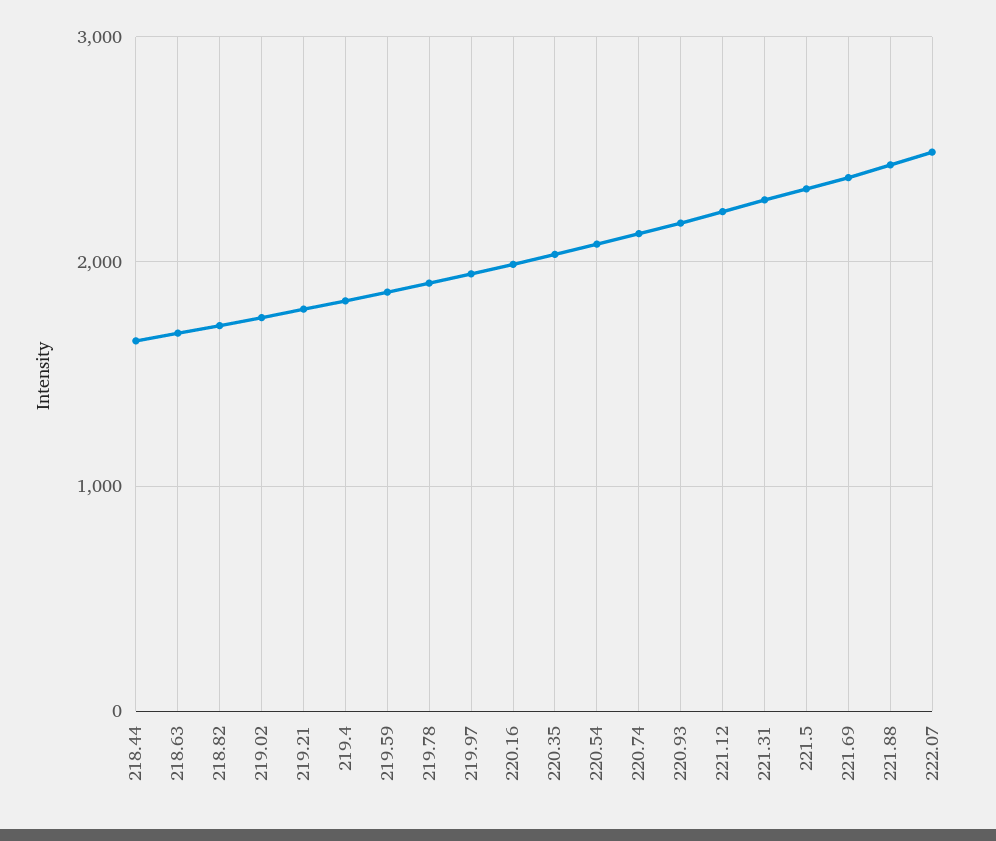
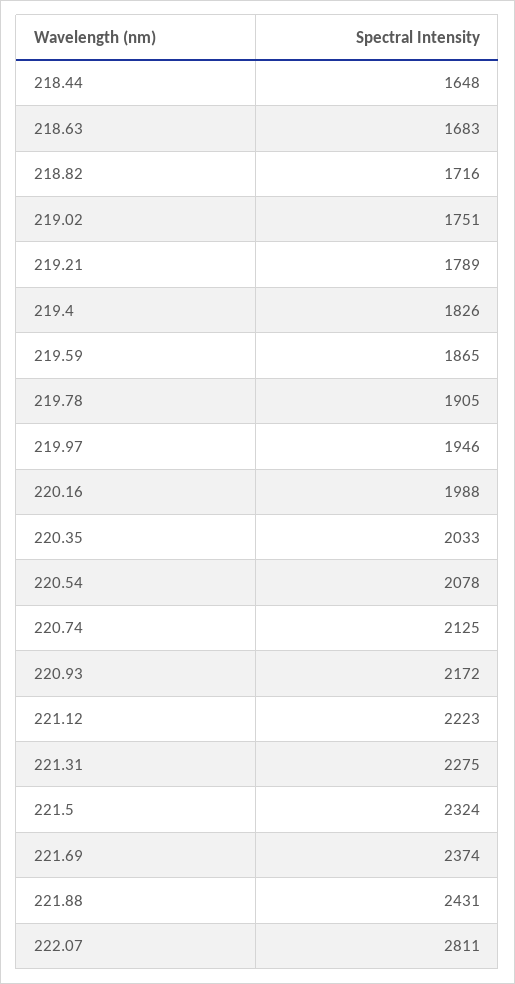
  {
    "218.44": 1648,
    "218.63": 1683,
    "218.82": 1716,
    "219.02": 1751,
    "219.21": 1789,
    "219.4": 1826,
    "219.59": 1865,
    "219.78": 1905,
    "219.97": 1946,
    "220.16": 1988,
    "220.35": 2033,
    "220.54": 2078,
    "220.74": 2125,
    "220.93": 2172,
    "221.12": 2223,
    "221.31": 2275,
    "221.5": 2324,
    "221.69": 2374,
    "221.88": 2431,
-   "222.07": 2500
+   "222.07": 2811
  }

